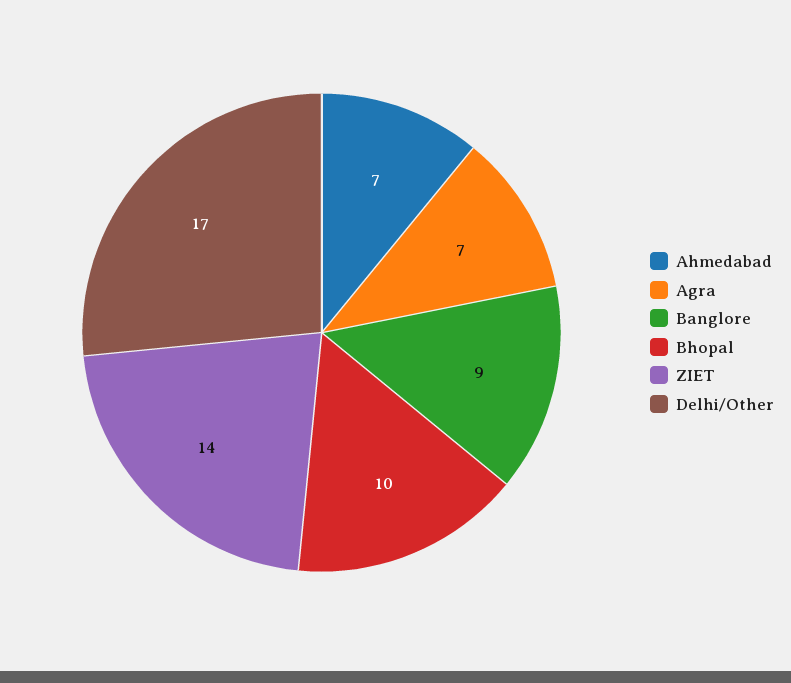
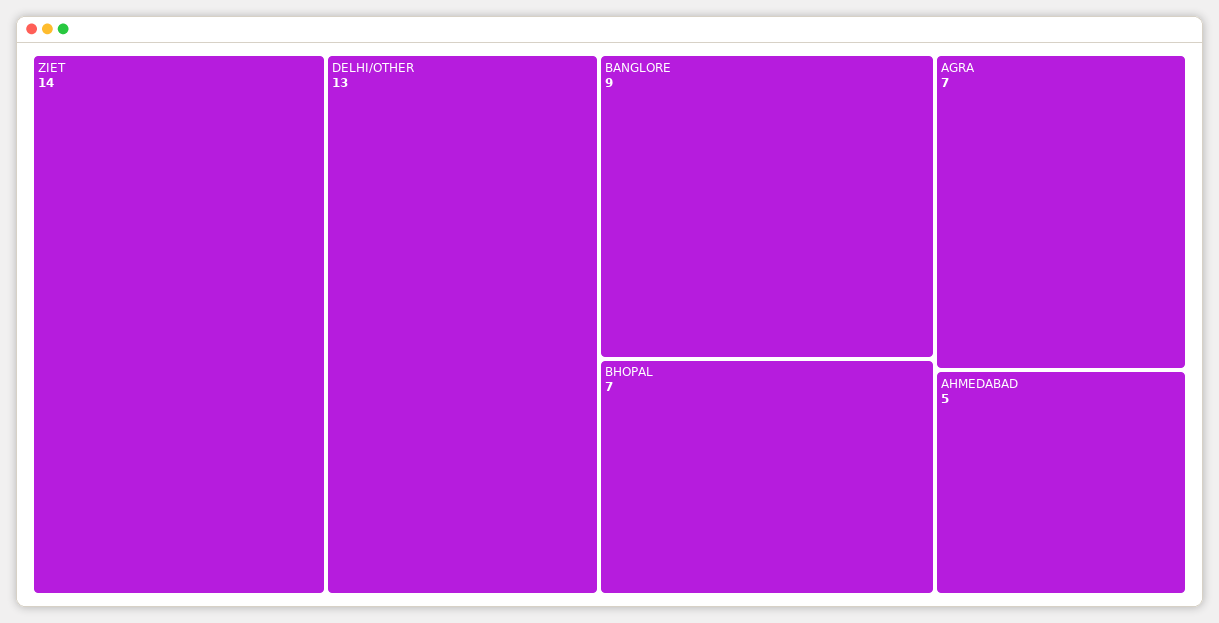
  {
-   "Ahmedabad": 7,
+   "Ahmedabad": 5,
    "Agra": 7,
    "Banglore": 9,
-   "Bhopal": 10,
+   "Bhopal": 7,
    "ZIET": 14,
-   "Delhi/Other": 17
+   "Delhi/Other": 13
  }

